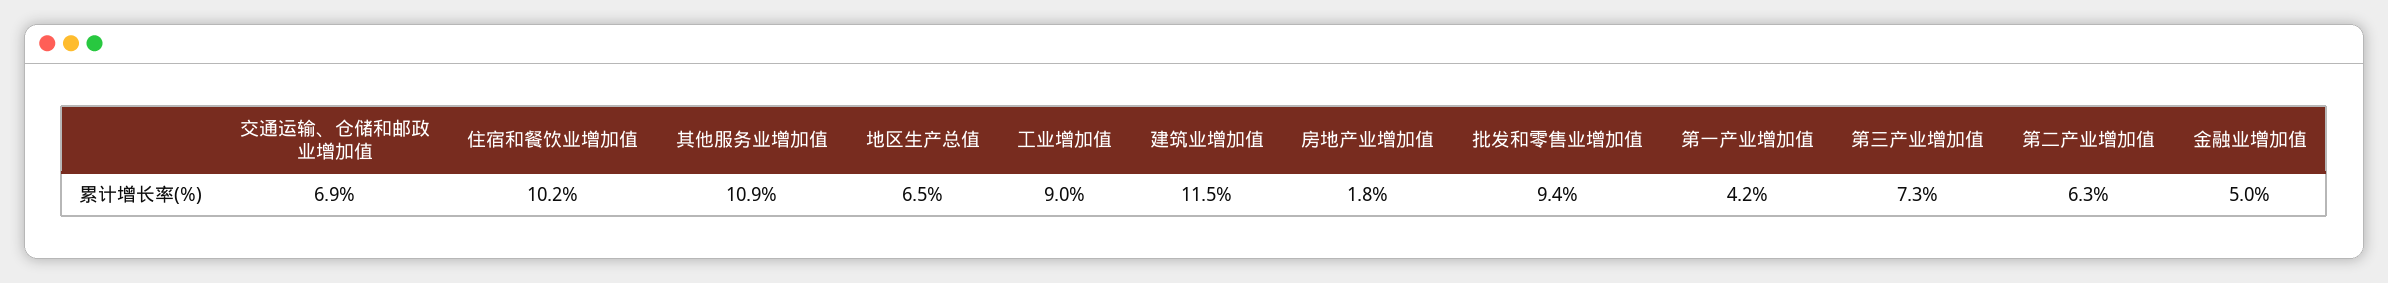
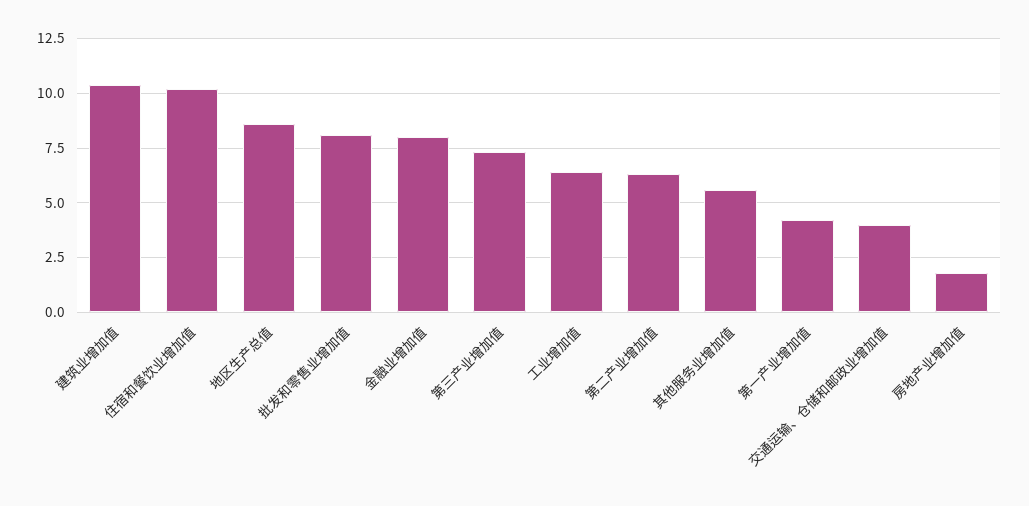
  {
-   "交通运输、仓储和邮政业增加值": 6.9,
+   "交通运输、仓储和邮政业增加值": 4,
    "住宿和餐饮业增加值": 10.2,
-   "其他服务业增加值": 10.9,
+   "其他服务业增加值": 5.5,
-   "地区生产总值": 6.5,
+   "地区生产总值": 8.5,
-   "工业增加值": 9,
+   "工业增加值": 6.5,
-   "建筑业增加值": 11.5,
+   "建筑业增加值": 10.5,
    "房地产业增加值": 1.8,
-   "批发和零售业增加值": 9.4,
+   "批发和零售业增加值": 8,
    "第一产业增加值": 4.2,
    "第三产业增加值": 7.3,
    "第二产业增加值": 6.3,
-   "金融业增加值": 5
+   "金融业增加值": 8
  }

